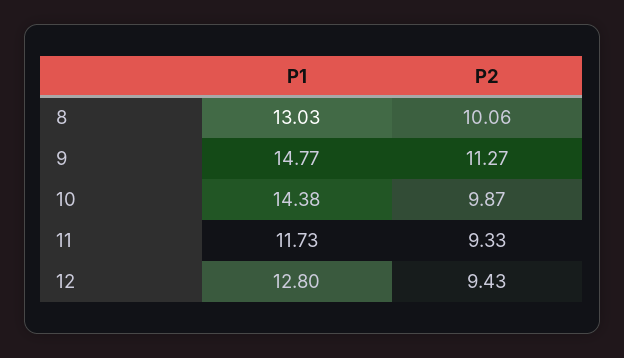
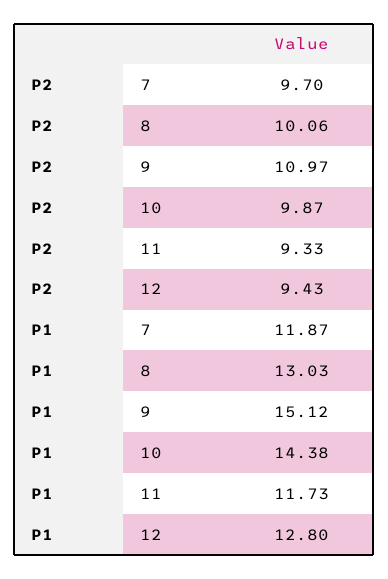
  {
    "P1": {
      "8": 13.03,
-     "9": 14.77,
+     "9": 15.12,
      "10": 14.38,
      "11": 11.73,
-     "12": 12.8
+     "12": 12.8,
+     "7": 11.87
    },
    "P2": {
      "8": 10.06,
-     "9": 11.27,
+     "9": 10.97,
      "10": 9.87,
      "11": 9.33,
-     "12": 9.43
+     "12": 9.43,
+     "7": 9.7
    }
  }

